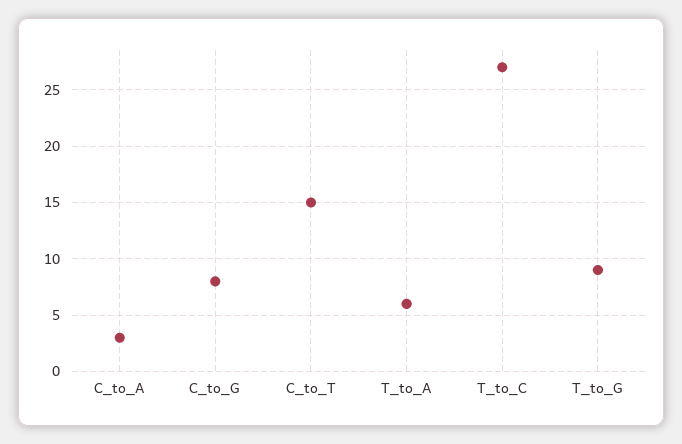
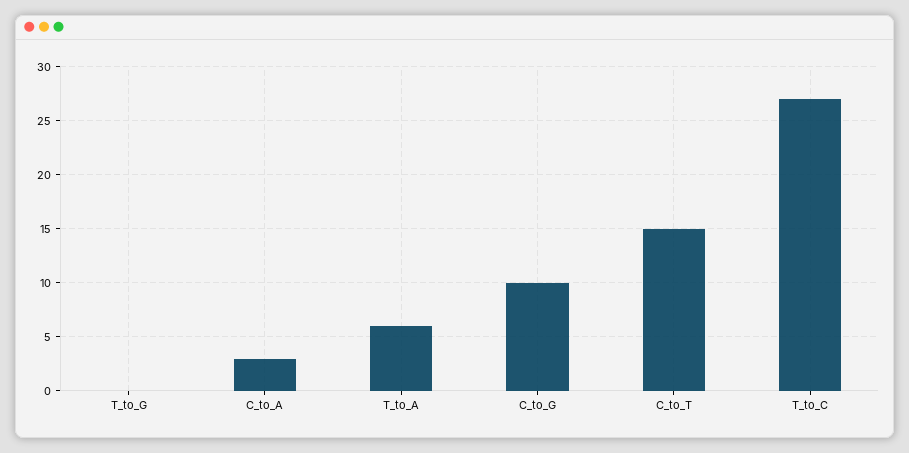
  {
    "C_to_A": 3,
-   "C_to_G": 8,
+   "C_to_G": 10,
    "C_to_T": 15,
    "T_to_A": 6,
    "T_to_C": 27,
-   "T_to_G": 9
+   "T_to_G": 0
  }

